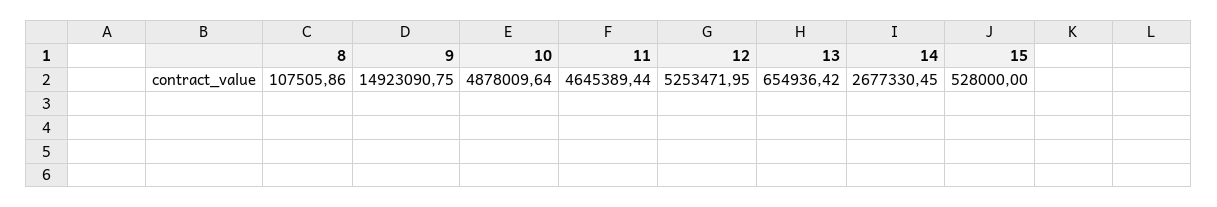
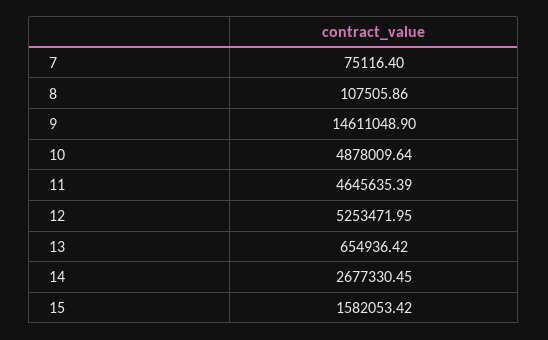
  {
    "8": 107505.86,
-   "9": 14923090.75,
+   "9": 14611048.9,
    "10": 4878009.64,
-   "11": 4645389.44,
+   "11": 4645635.39,
    "12": 5253471.95,
    "13": 654936.42,
    "14": 2677330.45,
-   "15": 528000
+   "15": 1582053.42,
+   "7": 75116.4
  }

